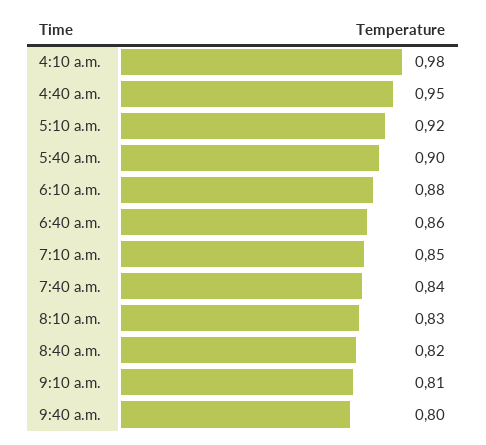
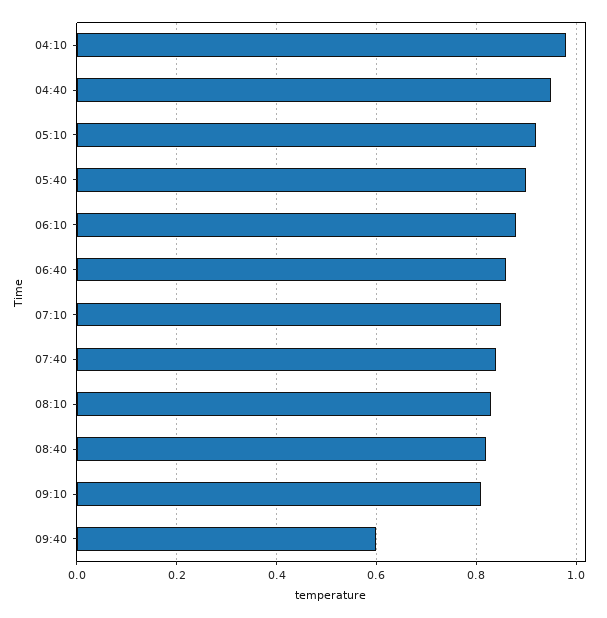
  {
    "4:10 a.m.": 0.98,
    "4:40 a.m.": 0.95,
    "5:10 a.m.": 0.92,
    "5:40 a.m.": 0.9,
    "6:10 a.m.": 0.88,
    "6:40 a.m.": 0.86,
    "7:10 a.m.": 0.85,
    "7:40 a.m.": 0.84,
    "8:10 a.m.": 0.83,
    "8:40 a.m.": 0.82,
    "9:10 a.m.": 0.81,
-   "9:40 a.m.": 0.8
+   "9:40 a.m.": 0.6
  }

